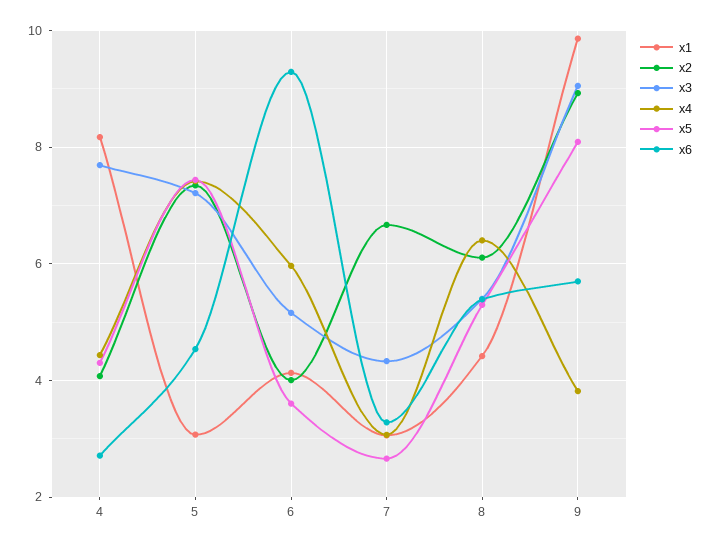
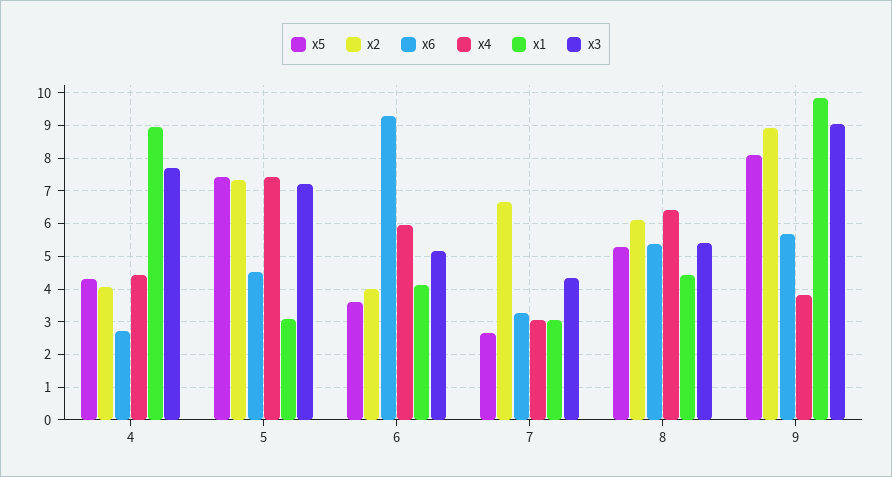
  {
    "x1": {
-     "4": 8.2,
+     "4": 9,
      "5": 3,
      "6": 4.2,
      "7": 3,
      "8": 4.4,
      "9": 9.8
    },
    "x2": {
      "4": 4,
      "5": 7.4,
      "6": 4,
      "7": 6.6,
      "8": 6.2,
      "9": 9
    },
    "x3": {
      "4": 7.6,
      "5": 7.2,
      "6": 5.2,
      "7": 4.4,
      "8": 5.4,
      "9": 9
    },
    "x4": {
      "4": 4.4,
      "5": 7.4,
      "6": 6,
      "7": 3,
      "8": 6.4,
      "9": 3.8
    },
    "x5": {
      "4": 4.4,
      "5": 7.4,
      "6": 3.6,
      "7": 2.6,
      "8": 5.2,
      "9": 8
    },
    "x6": {
      "4": 2.8,
      "5": 4.6,
      "6": 9.2,
      "7": 3.2,
      "8": 5.4,
      "9": 5.6
    }
  }

